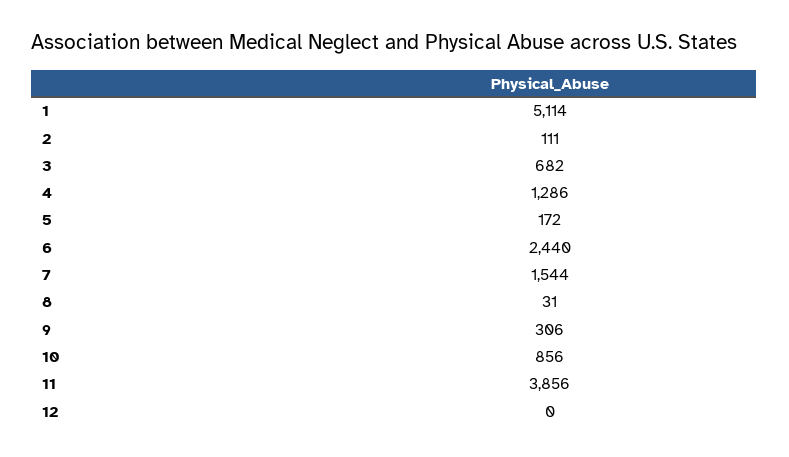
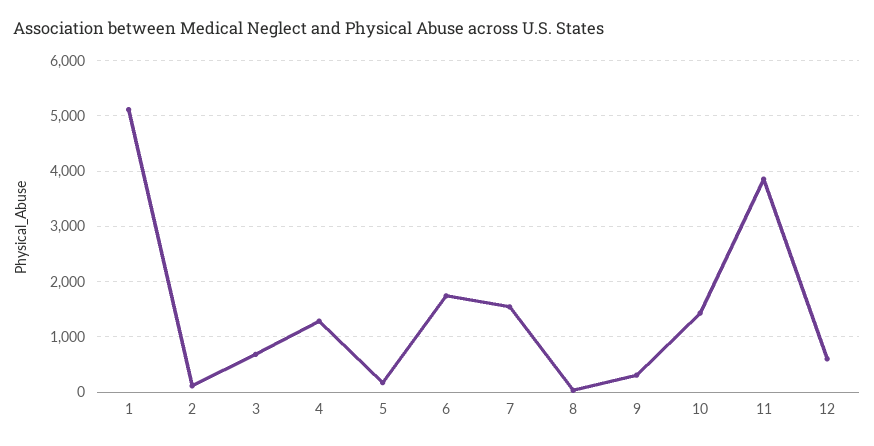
  {
    "1": 5114,
    "2": 111,
    "3": 682,
    "4": 1286,
    "5": 172,
-   "6": 2440,
+   "6": 1800,
    "7": 1544,
    "8": 31,
    "9": 306,
-   "10": 856,
+   "10": 1400,
    "11": 3856,
-   "12": 0
+   "12": 600
  }

